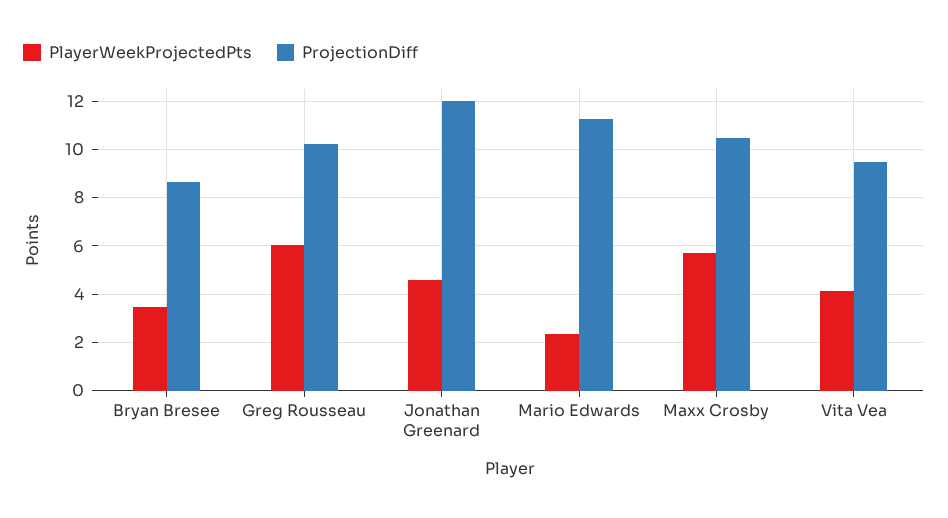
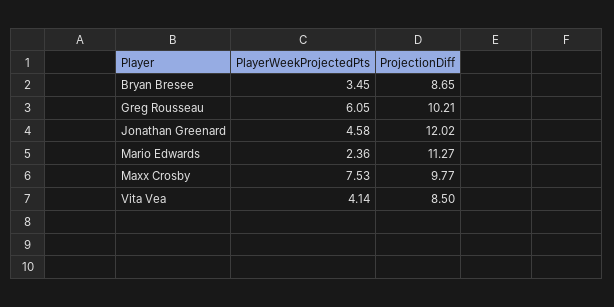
  {
    "PlayerWeekProjectedPts": {
      "Bryan Bresee": 3.45,
      "Greg Rousseau": 6.05,
      "Jonathan Greenard": 4.58,
      "Mario Edwards": 2.36,
-     "Maxx Crosby": 5.75,
+     "Maxx Crosby": 7.53,
      "Vita Vea": 4.14
    },
    "ProjectionDiff": {
      "Bryan Bresee": 8.65,
      "Greg Rousseau": 10.21,
      "Jonathan Greenard": 12.02,
      "Mario Edwards": 11.27,
-     "Maxx Crosby": 10.5,
+     "Maxx Crosby": 9.77,
-     "Vita Vea": 9.5
+     "Vita Vea": 8.5
    }
  }

